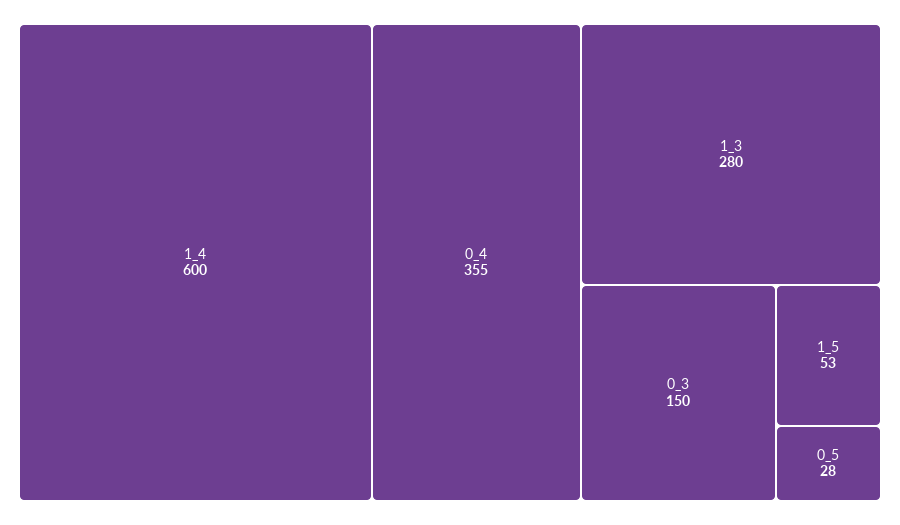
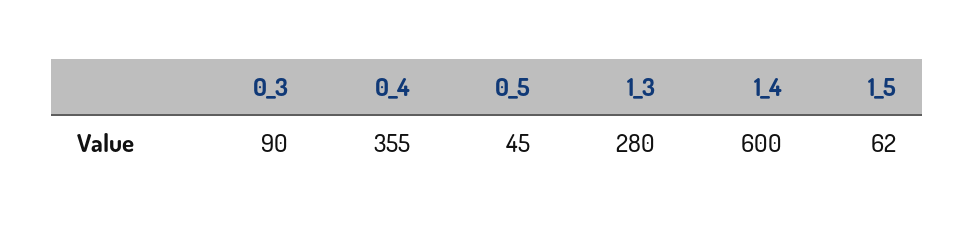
  {
    "1_4": 600,
    "0_4": 355,
    "1_3": 280,
-   "0_3": 150,
+   "0_3": 90,
-   "1_5": 53,
+   "1_5": 62,
-   "0_5": 28
+   "0_5": 45
  }

